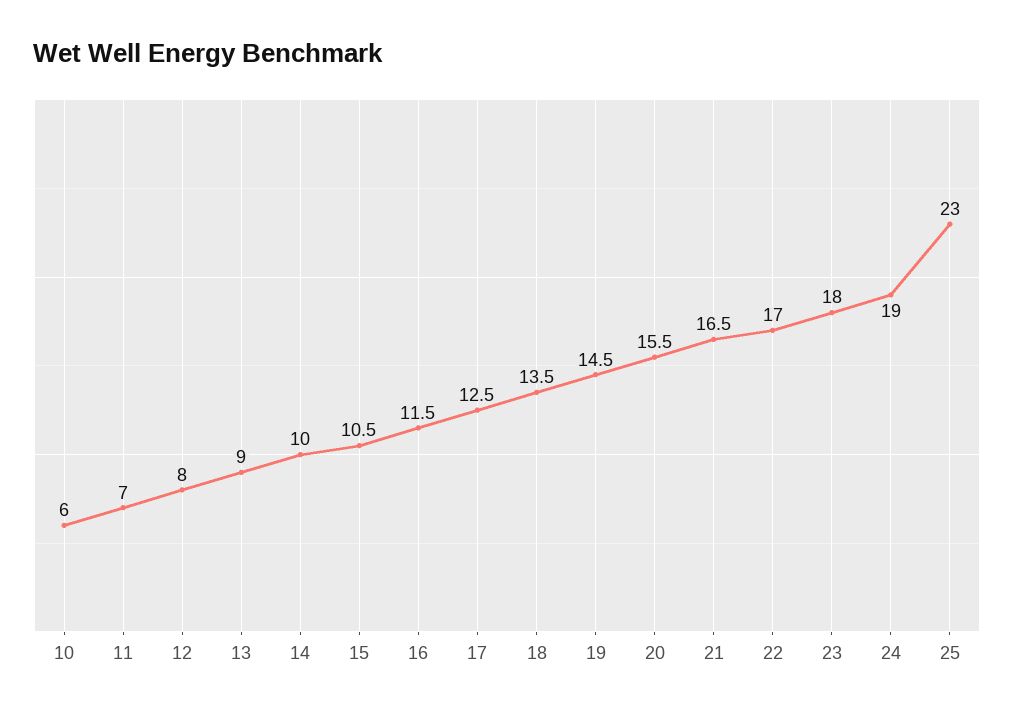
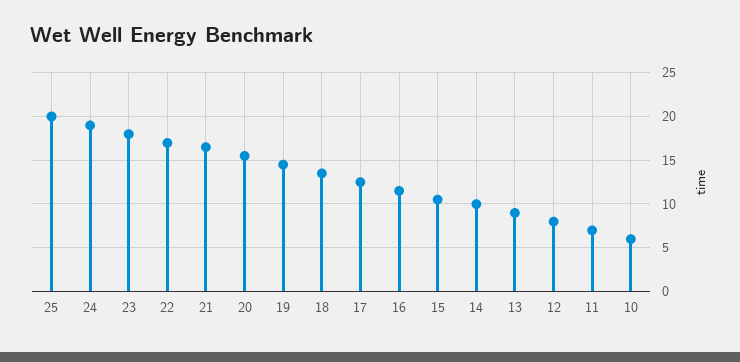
  {
    "10": 6,
    "11": 7,
    "12": 8,
    "13": 9,
    "14": 10,
    "15": 10.5,
    "16": 11.5,
    "17": 12.5,
    "18": 13.5,
    "19": 14.5,
    "20": 15.5,
    "21": 16.5,
    "22": 17,
    "23": 18,
    "24": 19,
-   "25": 23
+   "25": 20
  }

